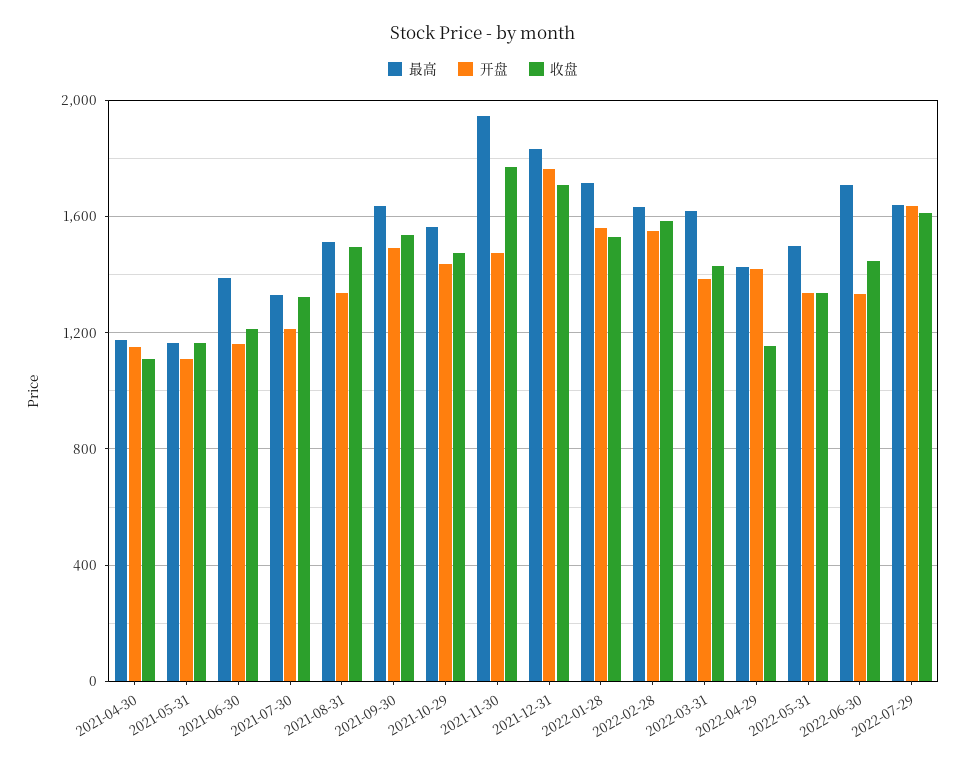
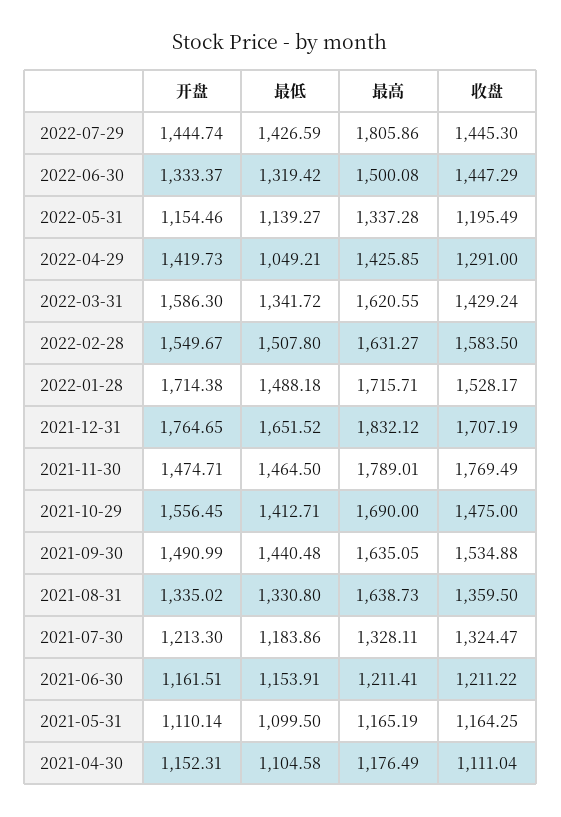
  {
    "最高": {
      "2021-04-30": 1176.49,
      "2021-05-31": 1165.19,
-     "2021-06-30": 1400,
+     "2021-06-30": 1211.41,
      "2021-07-30": 1328.11,
-     "2021-08-31": 1500,
+     "2021-08-31": 1638.73,
      "2021-09-30": 1635.05,
-     "2021-10-29": 1550,
+     "2021-10-29": 1690,
-     "2021-11-30": 1950,
+     "2021-11-30": 1789.01,
      "2021-12-31": 1832.12,
      "2022-01-28": 1715.71,
      "2022-02-28": 1631.27,
      "2022-03-31": 1620.55,
      "2022-04-29": 1425.85,
-     "2022-05-31": 1500,
+     "2022-05-31": 1337.28,
-     "2022-06-30": 1700,
+     "2022-06-30": 1500.08,
-     "2022-07-29": 1650
+     "2022-07-29": 1805.86
    },
    "开盘": {
      "2021-04-30": 1152.31,
      "2021-05-31": 1110.14,
      "2021-06-30": 1161.51,
      "2021-07-30": 1213.3,
      "2021-08-31": 1335.02,
      "2021-09-30": 1490.99,
-     "2021-10-29": 1450,
+     "2021-10-29": 1556.45,
      "2021-11-30": 1474.71,
      "2021-12-31": 1764.65,
-     "2022-01-28": 1550,
+     "2022-01-28": 1714.38,
      "2022-02-28": 1549.67,
-     "2022-03-31": 1400,
+     "2022-03-31": 1586.3,
      "2022-04-29": 1419.73,
-     "2022-05-31": 1350,
+     "2022-05-31": 1154.46,
      "2022-06-30": 1333.37,
-     "2022-07-29": 1650
+     "2022-07-29": 1444.74
    },
    "收盘": {
      "2021-04-30": 1111.04,
      "2021-05-31": 1164.25,
      "2021-06-30": 1211.22,
      "2021-07-30": 1324.47,
-     "2021-08-31": 1500,
+     "2021-08-31": 1359.5,
      "2021-09-30": 1534.88,
      "2021-10-29": 1475,
      "2021-11-30": 1769.49,
      "2021-12-31": 1707.19,
      "2022-01-28": 1528.17,
      "2022-02-28": 1583.5,
      "2022-03-31": 1429.24,
-     "2022-04-29": 1150,
+     "2022-04-29": 1291,
-     "2022-05-31": 1350,
+     "2022-05-31": 1195.49,
      "2022-06-30": 1447.29,
-     "2022-07-29": 1600
+     "2022-07-29": 1445.3
-   }
+   },
+   "最低": {
+     "2022-07-29": 1426.59,
+     "2022-06-30": 1319.42,
+     "2022-05-31": 1139.27,
+     "2022-04-29": 1049.21,
+     "2022-03-31": 1341.72,
+     "2022-02-28": 1507.8,
+     "2022-01-28": 1488.18,
+     "2021-12-31": 1651.52,
+     "2021-11-30": 1464.5,
+     "2021-10-29": 1412.71,
+     "2021-09-30": 1440.48,
+     "2021-08-31": 1330.8,
+     "2021-07-30": 1183.86,
+     "2021-06-30": 1153.91,
+     "2021-05-31": 1099.5,
+     "2021-04-30": 1104.58
+   }
  }

